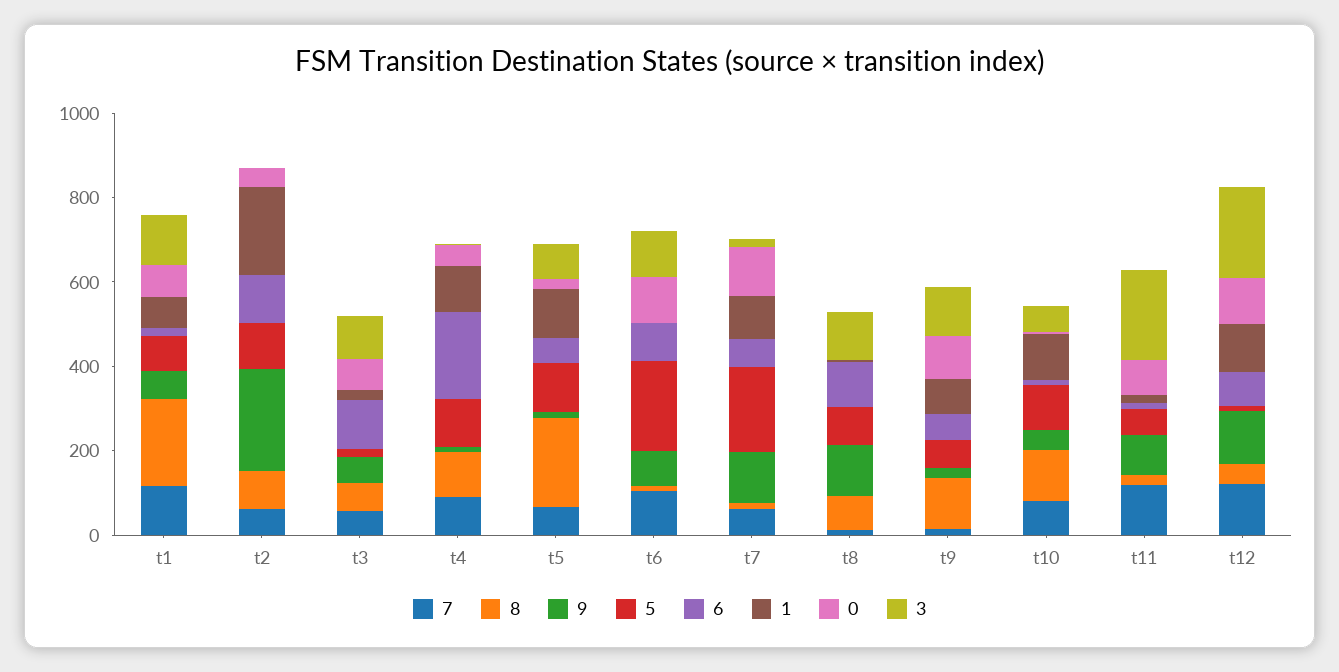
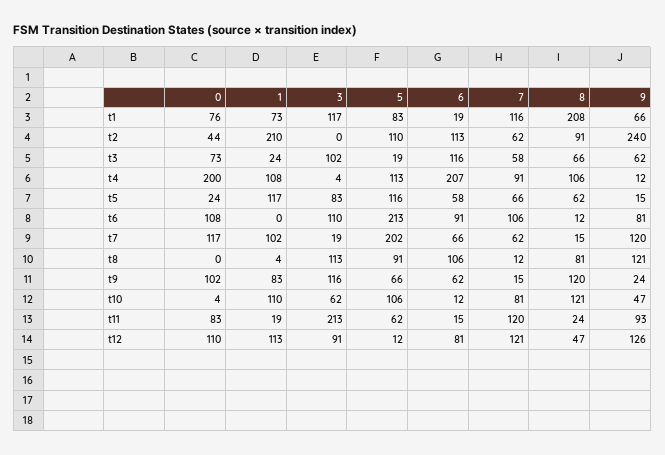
  {
    "7": {
      "t1": 116,
      "t2": 62,
      "t3": 58,
      "t4": 91,
      "t5": 66,
      "t6": 106,
      "t7": 62,
      "t8": 12,
      "t9": 15,
      "t10": 81,
      "t11": 120,
      "t12": 121
    },
    "8": {
      "t1": 208,
      "t2": 91,
      "t3": 66,
      "t4": 106,
-     "t5": 200,
+     "t5": 62,
      "t6": 12,
      "t7": 15,
      "t8": 81,
      "t9": 120,
      "t10": 121,
      "t11": 24,
      "t12": 47
    },
    "9": {
      "t1": 66,
      "t2": 240,
      "t3": 62,
      "t4": 12,
      "t5": 15,
      "t6": 81,
      "t7": 120,
      "t8": 121,
      "t9": 24,
      "t10": 47,
      "t11": 93,
      "t12": 126
    },
    "5": {
      "t1": 83,
      "t2": 110,
      "t3": 19,
      "t4": 113,
      "t5": 116,
      "t6": 213,
      "t7": 202,
      "t8": 91,
      "t9": 66,
      "t10": 106,
      "t11": 62,
      "t12": 12
    },
    "6": {
      "t1": 19,
      "t2": 113,
      "t3": 116,
      "t4": 207,
      "t5": 58,
      "t6": 91,
      "t7": 66,
      "t8": 106,
      "t9": 62,
      "t10": 12,
      "t11": 15,
      "t12": 81
    },
    "1": {
      "t1": 73,
      "t2": 210,
      "t3": 24,
      "t4": 108,
      "t5": 117,
      "t6": 0,
      "t7": 102,
      "t8": 4,
      "t9": 83,
      "t10": 110,
      "t11": 19,
      "t12": 113
    },
    "0": {
      "t1": 76,
      "t2": 44,
      "t3": 73,
-     "t4": 50,
+     "t4": 200,
      "t5": 24,
      "t6": 108,
      "t7": 117,
      "t8": 0,
      "t9": 102,
      "t10": 4,
      "t11": 83,
      "t12": 110
    },
    "3": {
      "t1": 117,
      "t2": 0,
      "t3": 102,
      "t4": 4,
      "t5": 83,
      "t6": 110,
      "t7": 19,
      "t8": 113,
      "t9": 116,
      "t10": 62,
      "t11": 213,
-     "t12": 200
+     "t12": 91
    }
  }

